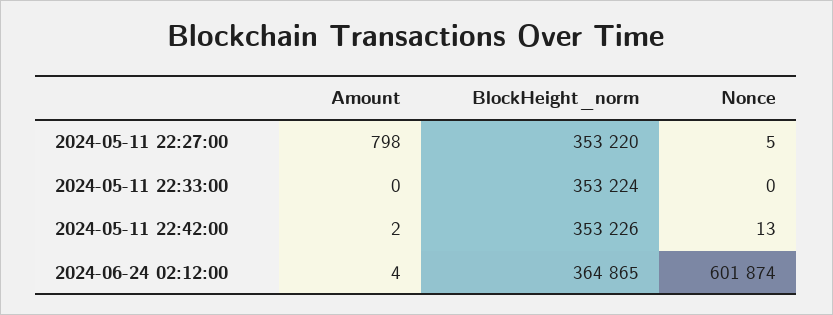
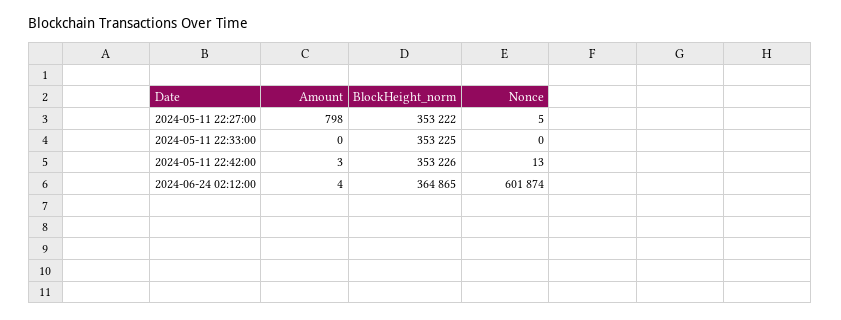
  {
    "Amount": {
      "2024-05-11 22:27:00": 798,
      "2024-05-11 22:33:00": 0,
-     "2024-05-11 22:42:00": 2,
+     "2024-05-11 22:42:00": 3,
      "2024-06-24 02:12:00": 4
    },
    "BlockHeight_norm": {
-     "2024-05-11 22:27:00": 353220,
+     "2024-05-11 22:27:00": 353222,
-     "2024-05-11 22:33:00": 353224,
+     "2024-05-11 22:33:00": 353225,
      "2024-05-11 22:42:00": 353226,
      "2024-06-24 02:12:00": 364865
    },
    "Nonce": {
      "2024-05-11 22:27:00": 5,
      "2024-05-11 22:33:00": 0,
      "2024-05-11 22:42:00": 13,
      "2024-06-24 02:12:00": 601874
    }
  }

